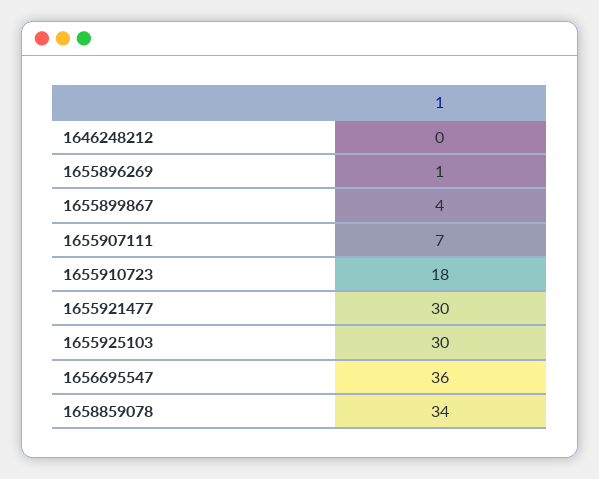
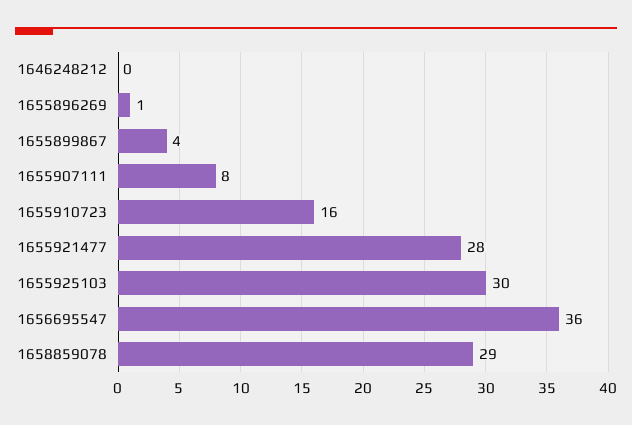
  {
    "1646248212": 0,
    "1655896269": 1,
    "1655899867": 4,
-   "1655907111": 7,
+   "1655907111": 8,
-   "1655910723": 18,
+   "1655910723": 16,
-   "1655921477": 30,
+   "1655921477": 28,
    "1655925103": 30,
    "1656695547": 36,
-   "1658859078": 34
+   "1658859078": 29
  }

